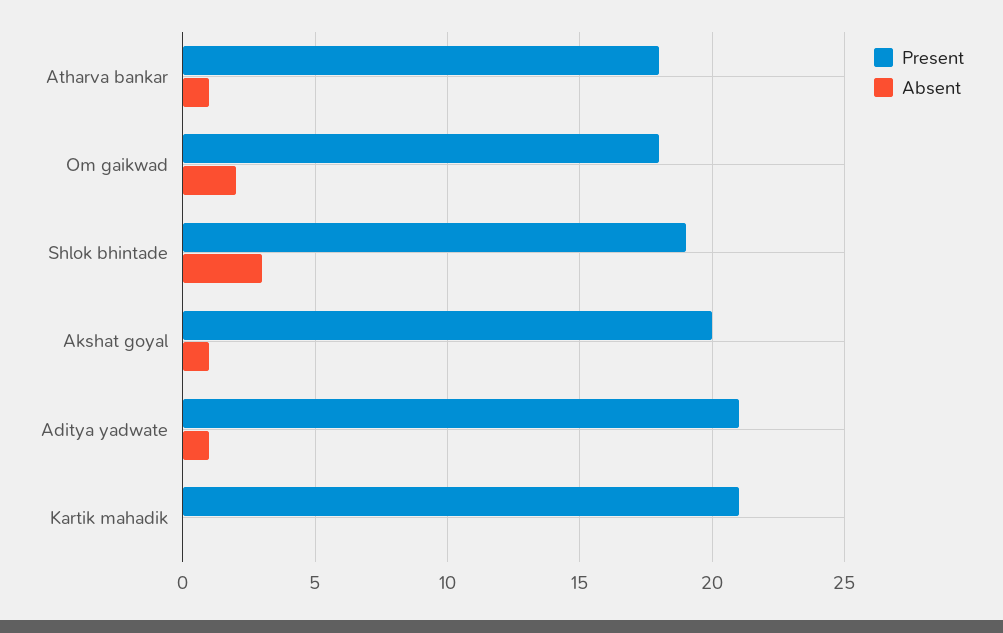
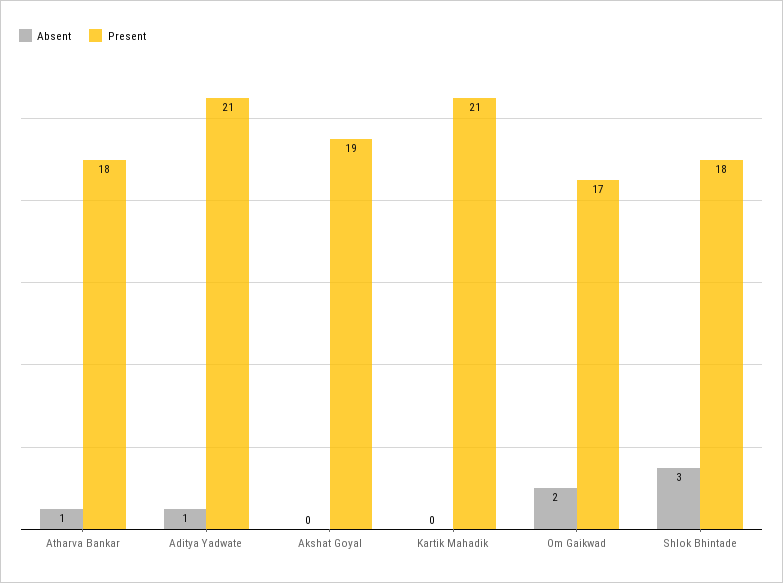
  {
    "Present": {
      "Atharva bankar": 18,
-     "Om gaikwad": 18,
+     "Om gaikwad": 17,
-     "Shlok bhintade": 19,
+     "Shlok bhintade": 18,
-     "Akshat goyal": 20,
+     "Akshat goyal": 19,
      "Aditya yadwate": 21,
      "Kartik mahadik": 21
    },
    "Absent": {
      "Atharva bankar": 1,
      "Om gaikwad": 2,
      "Shlok bhintade": 3,
-     "Akshat goyal": 1,
+     "Akshat goyal": 0,
      "Aditya yadwate": 1,
      "Kartik mahadik": 0
    }
  }

